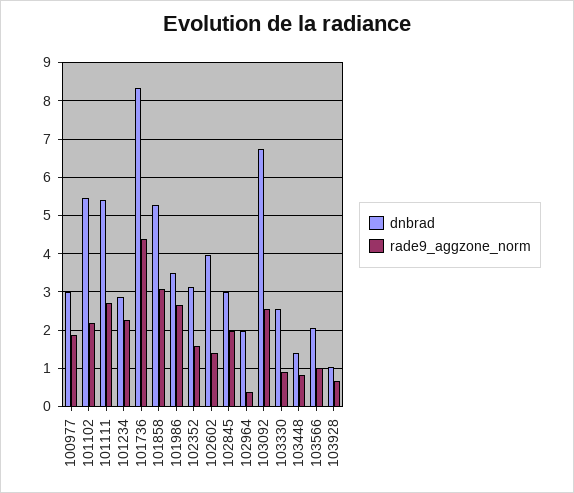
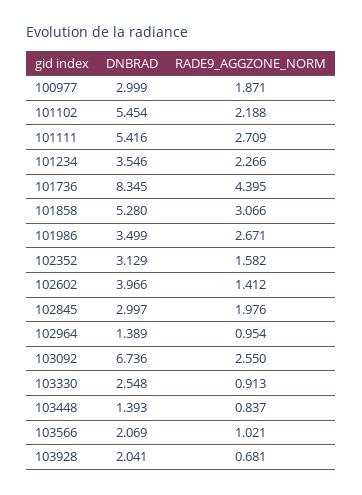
  {
    "dnbrad": {
      "100977": 2.999,
      "101102": 5.454,
      "101111": 5.416,
-     "101234": 2.8,
+     "101234": 3.546,
      "101736": 8.345,
      "101858": 5.28,
      "101986": 3.499,
      "102352": 3.129,
      "102602": 3.966,
      "102845": 2.997,
-     "102964": 2,
+     "102964": 1.389,
      "103092": 6.736,
      "103330": 2.548,
      "103448": 1.393,
      "103566": 2.069,
-     "103928": 1
+     "103928": 2.041
    },
    "rade9_aggzone_norm": {
      "100977": 1.871,
      "101102": 2.188,
      "101111": 2.709,
      "101234": 2.266,
      "101736": 4.395,
      "101858": 3.066,
      "101986": 2.671,
      "102352": 1.582,
      "102602": 1.412,
      "102845": 1.976,
-     "102964": 0.4,
+     "102964": 0.954,
      "103092": 2.55,
      "103330": 0.913,
      "103448": 0.837,
      "103566": 1.021,
      "103928": 0.681
    }
  }

